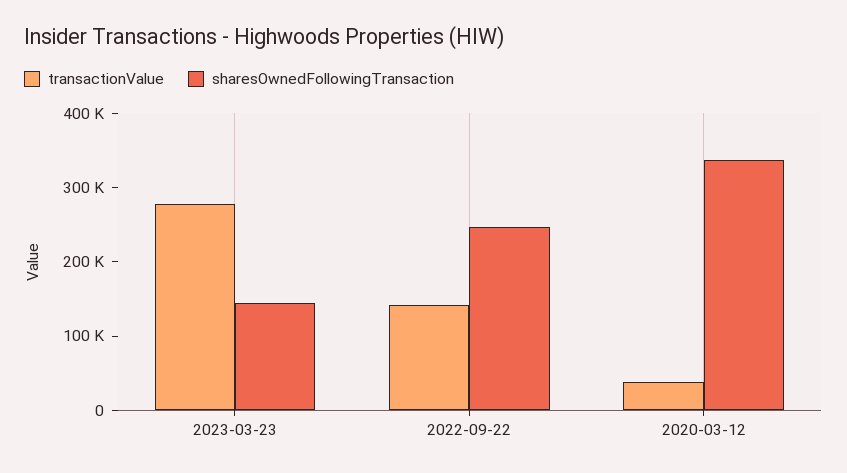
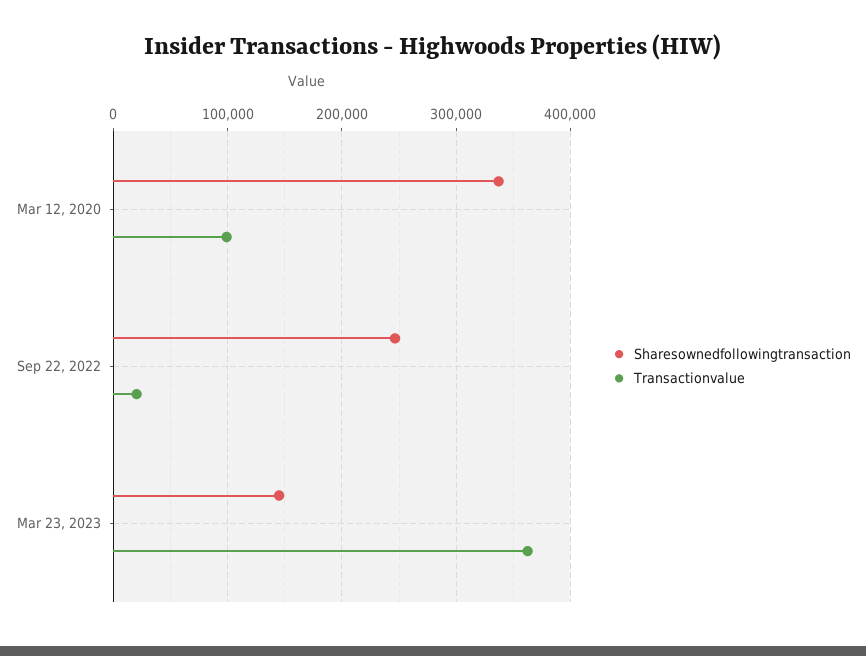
  {
    "transactionValue": {
-     "2023-03-23": 280000,
+     "2023-03-23": 360000,
-     "2022-09-22": 140000,
+     "2022-09-22": 20000,
-     "2020-03-12": 40000
+     "2020-03-12": 100000
    },
    "sharesOwnedFollowingTransaction": {
      "2023-03-23": 140000,
      "2022-09-22": 250000,
      "2020-03-12": 340000
    }
  }

